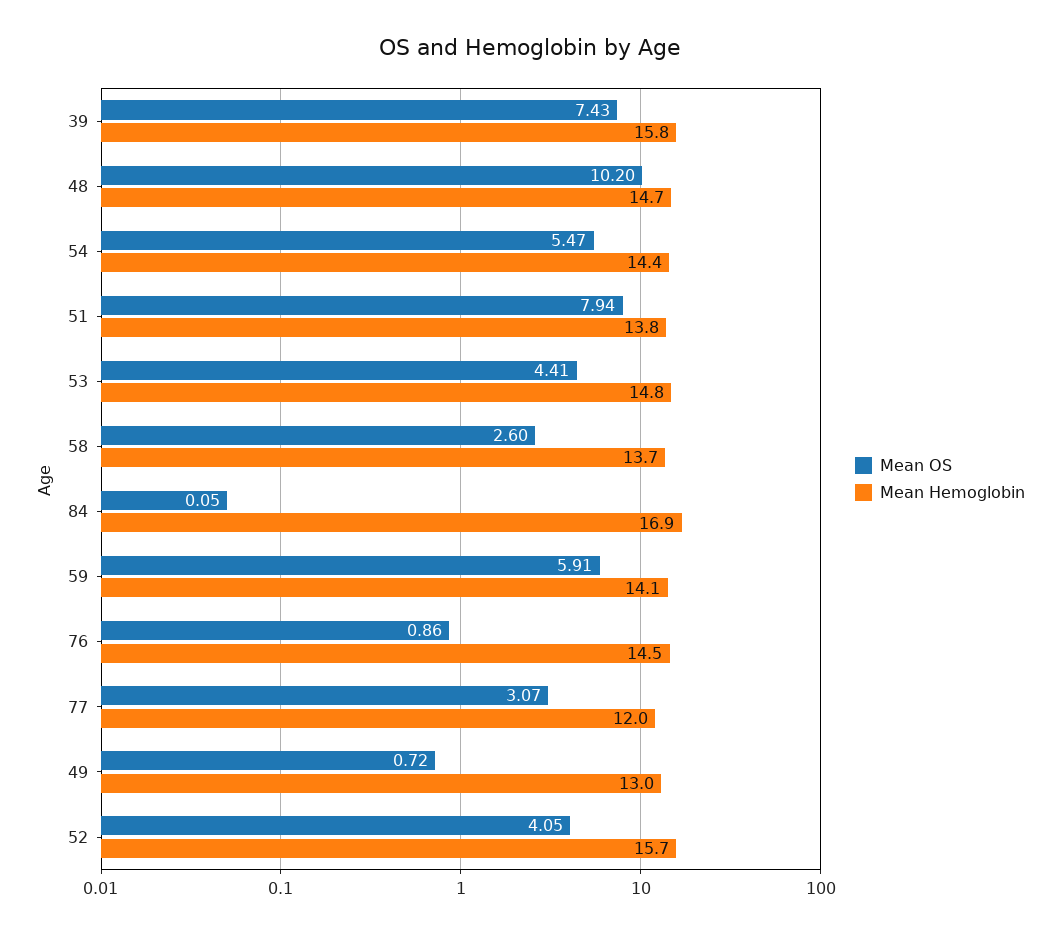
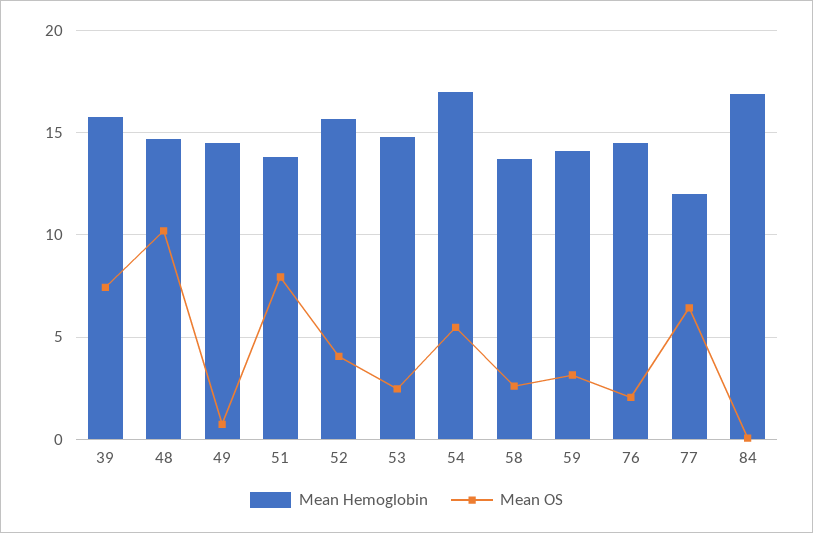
  {
    "Mean OS": {
      "39": 7.43,
      "48": 10.2,
      "54": 5.47,
      "51": 7.94,
-     "53": 4.41,
+     "53": 2.5,
      "58": 2.6,
      "84": 0.05,
-     "59": 5.91,
+     "59": 3,
-     "76": 0.86,
+     "76": 2,
-     "77": 3.07,
+     "77": 6.5,
      "49": 0.72,
      "52": 4.05
    },
    "Mean Hemoglobin": {
      "39": 15.8,
      "48": 14.7,
-     "54": 14.4,
+     "54": 17,
      "51": 13.8,
      "53": 14.8,
      "58": 13.7,
      "84": 16.9,
      "59": 14.1,
      "76": 14.5,
      "77": 12,
-     "49": 13,
+     "49": 14.5,
      "52": 15.7
    }
  }

